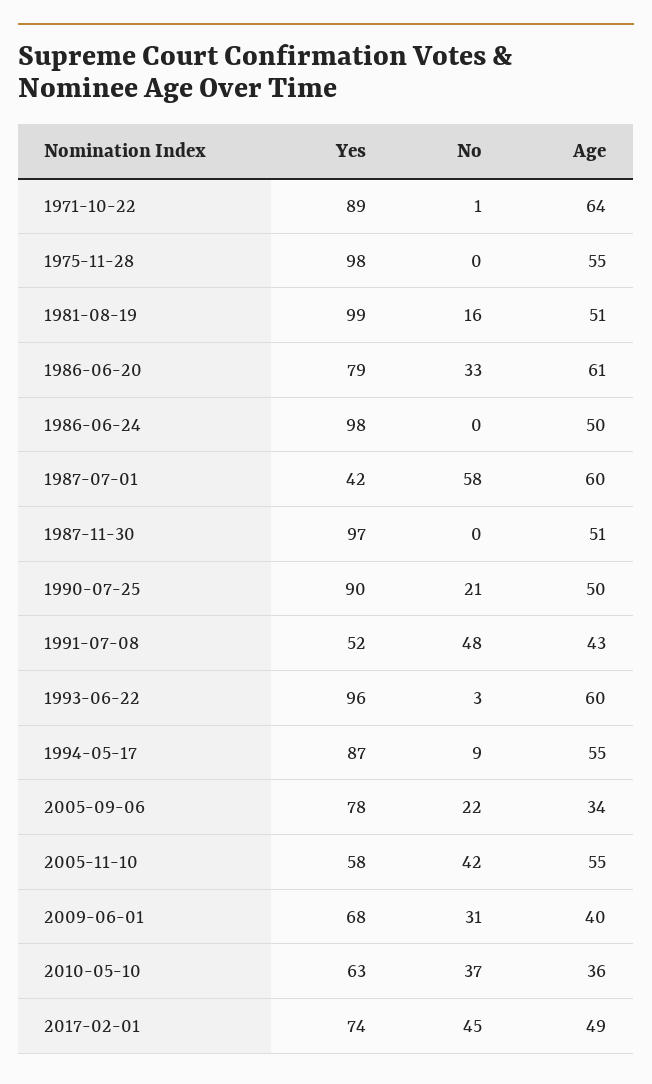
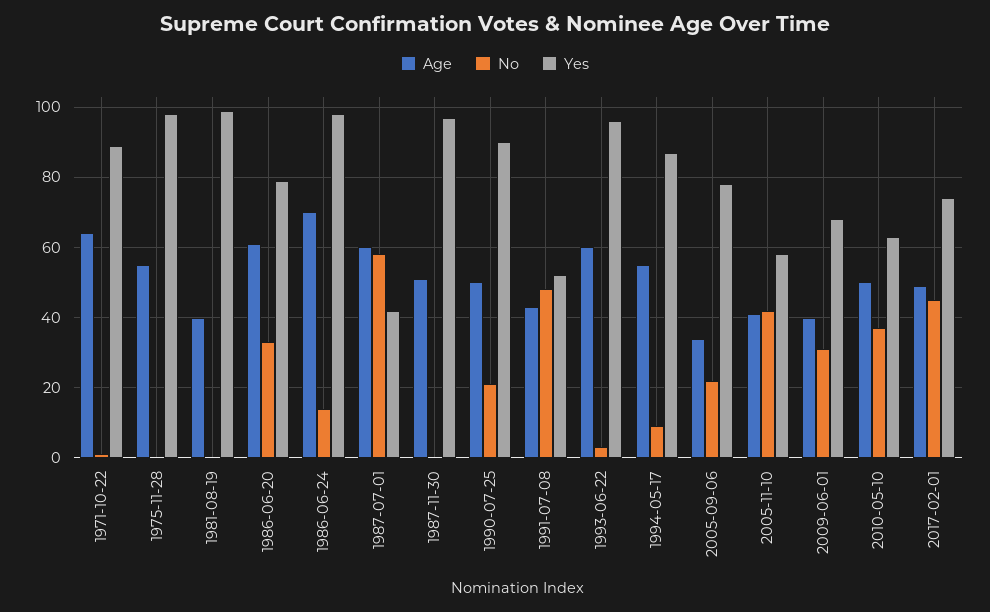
  {
    "Yes": {
      "1971-10-22": 89,
      "1975-11-28": 98,
      "1981-08-19": 99,
      "1986-06-20": 79,
      "1986-06-24": 98,
      "1987-07-01": 42,
      "1987-11-30": 97,
      "1990-07-25": 90,
      "1991-07-08": 52,
      "1993-06-22": 96,
      "1994-05-17": 87,
      "2005-09-06": 78,
      "2005-11-10": 58,
      "2009-06-01": 68,
      "2010-05-10": 63,
      "2017-02-01": 74
    },
    "No": {
      "1971-10-22": 1,
      "1975-11-28": 0,
-     "1981-08-19": 16,
+     "1981-08-19": 0,
      "1986-06-20": 33,
-     "1986-06-24": 0,
+     "1986-06-24": 15,
      "1987-07-01": 58,
      "1987-11-30": 0,
      "1990-07-25": 21,
      "1991-07-08": 48,
      "1993-06-22": 3,
      "1994-05-17": 9,
      "2005-09-06": 22,
      "2005-11-10": 42,
      "2009-06-01": 31,
      "2010-05-10": 37,
      "2017-02-01": 45
    },
    "Age": {
      "1971-10-22": 64,
      "1975-11-28": 55,
-     "1981-08-19": 51,
+     "1981-08-19": 40,
      "1986-06-20": 61,
-     "1986-06-24": 50,
+     "1986-06-24": 70,
      "1987-07-01": 60,
      "1987-11-30": 51,
      "1990-07-25": 50,
      "1991-07-08": 43,
      "1993-06-22": 60,
      "1994-05-17": 55,
      "2005-09-06": 34,
-     "2005-11-10": 55,
+     "2005-11-10": 40,
      "2009-06-01": 40,
-     "2010-05-10": 36,
+     "2010-05-10": 50,
      "2017-02-01": 49
    }
  }

